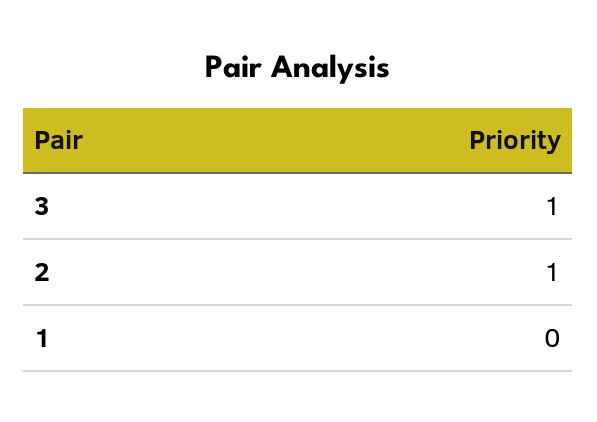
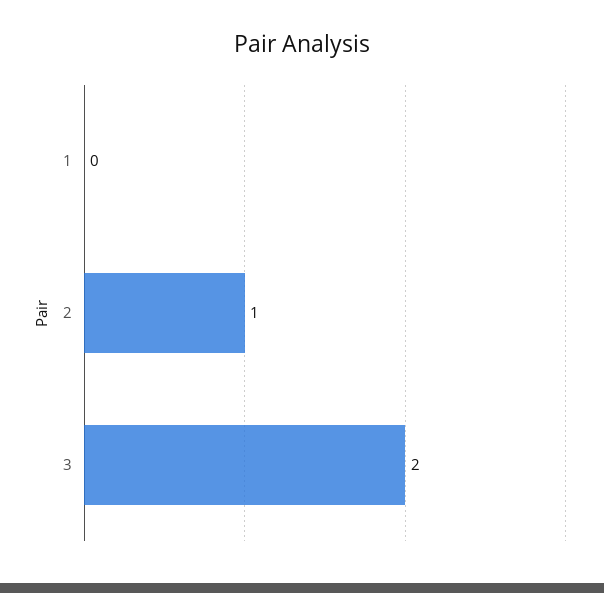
  {
-   "3": 1,
+   "3": 2,
    "2": 1,
    "1": 0
  }

